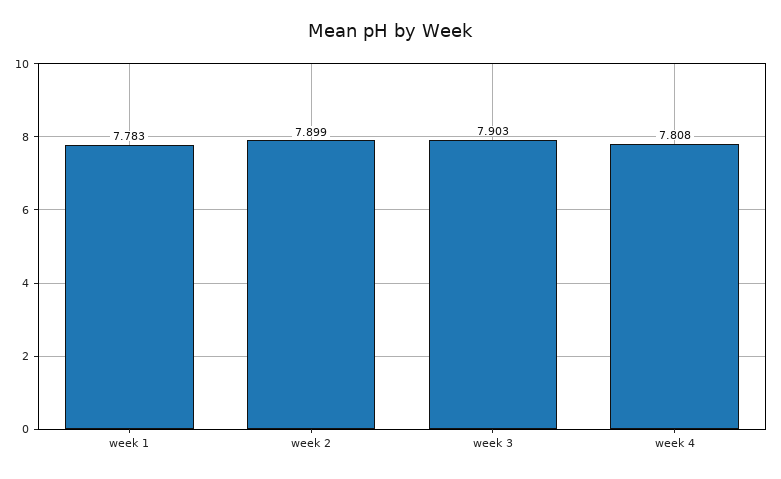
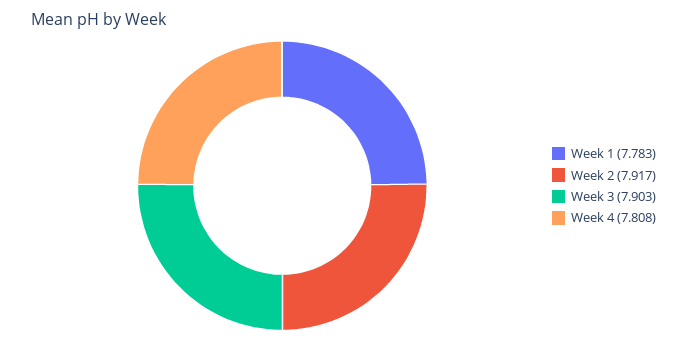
  {
    "week 1": 7.783,
-   "week 2": 7.899,
+   "week 2": 7.917,
    "week 3": 7.903,
    "week 4": 7.808
  }

